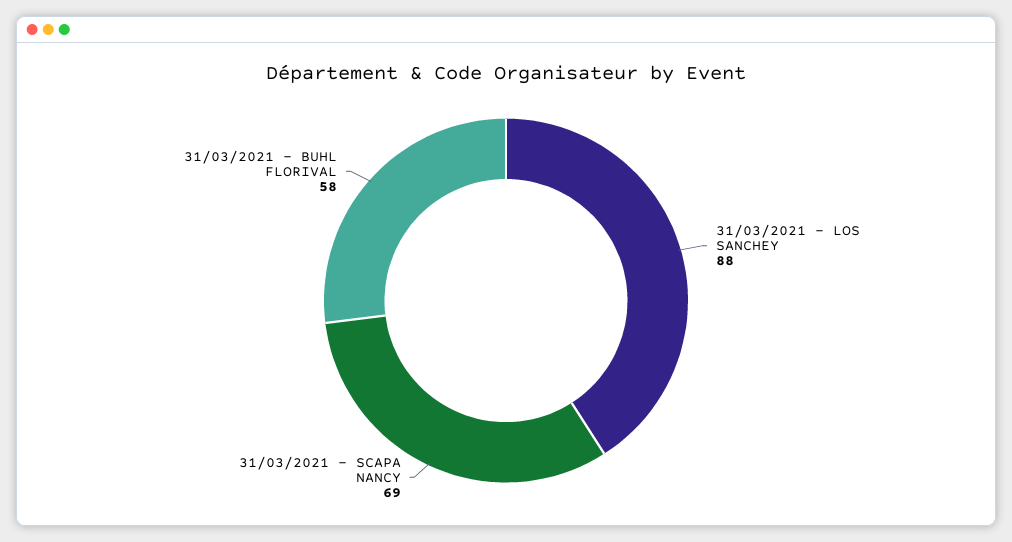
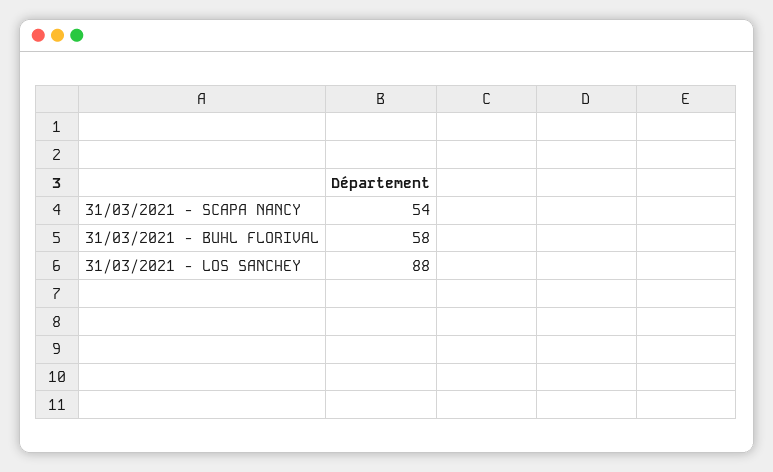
  {
    "31/03/2021 - LOS SANCHEY": 88,
-   "31/03/2021 - SCAPA NANCY": 69,
+   "31/03/2021 - SCAPA NANCY": 54,
    "31/03/2021 - BUHL FLORIVAL": 58
  }

